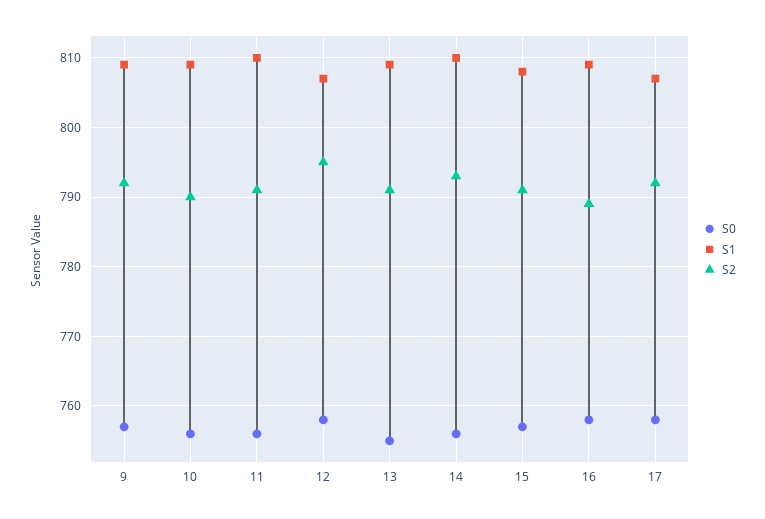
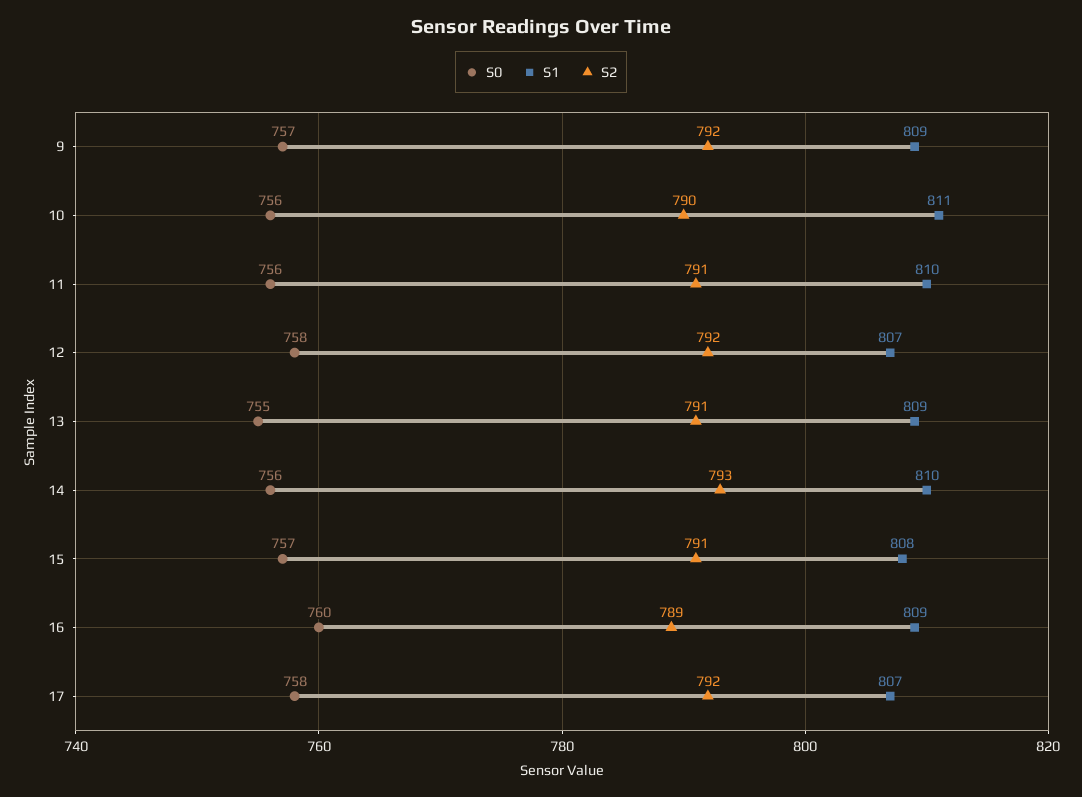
  {
    "S0": {
      "9": 757,
      "10": 756,
      "11": 756,
      "12": 758,
      "13": 755,
      "14": 756,
      "15": 757,
-     "16": 758,
+     "16": 760,
      "17": 758
    },
    "S1": {
      "9": 809,
-     "10": 809,
+     "10": 811,
      "11": 810,
      "12": 807,
      "13": 809,
      "14": 810,
      "15": 808,
      "16": 809,
      "17": 807
    },
    "S2": {
      "9": 792,
      "10": 790,
      "11": 791,
-     "12": 795,
+     "12": 792,
      "13": 791,
      "14": 793,
      "15": 791,
      "16": 789,
      "17": 792
    }
  }

